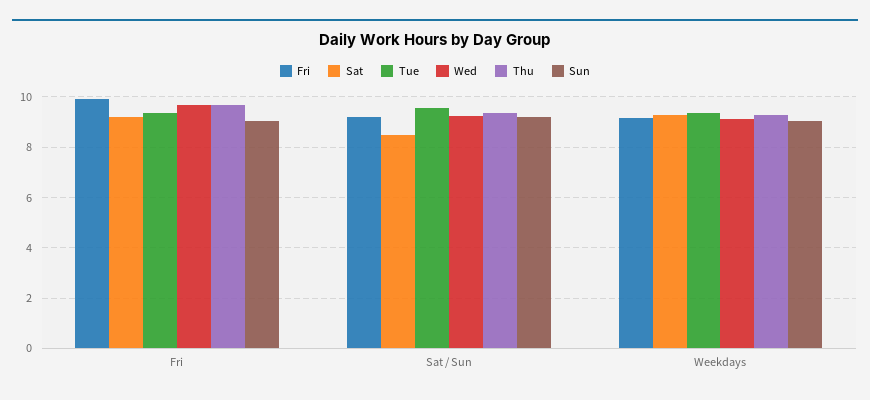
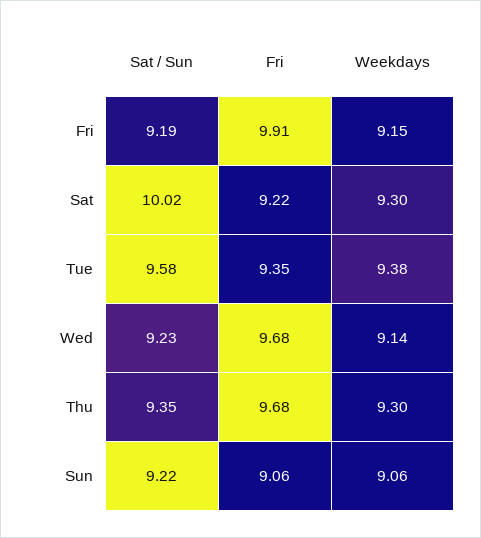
  {
    "Fri": {
      "Fri": 9.91,
      "Sat / Sun": 9.19,
      "Weekdays": 9.15
    },
    "Sat": {
      "Fri": 9.22,
-     "Sat / Sun": 8.5,
+     "Sat / Sun": 10.02,
      "Weekdays": 9.3
    },
    "Tue": {
      "Fri": 9.35,
      "Sat / Sun": 9.58,
      "Weekdays": 9.38
    },
    "Wed": {
      "Fri": 9.68,
      "Sat / Sun": 9.23,
      "Weekdays": 9.14
    },
    "Thu": {
      "Fri": 9.68,
      "Sat / Sun": 9.35,
      "Weekdays": 9.3
    },
    "Sun": {
      "Fri": 9.06,
      "Sat / Sun": 9.22,
      "Weekdays": 9.06
    }
  }

